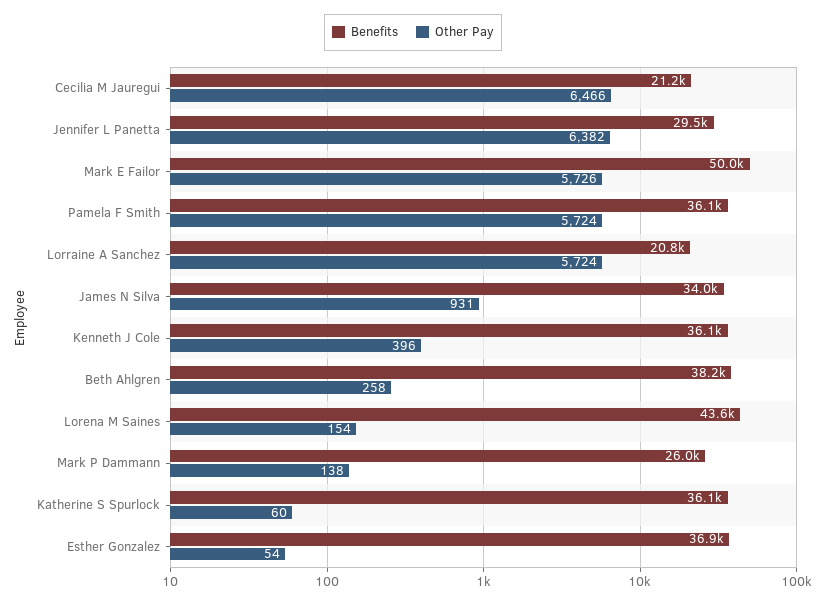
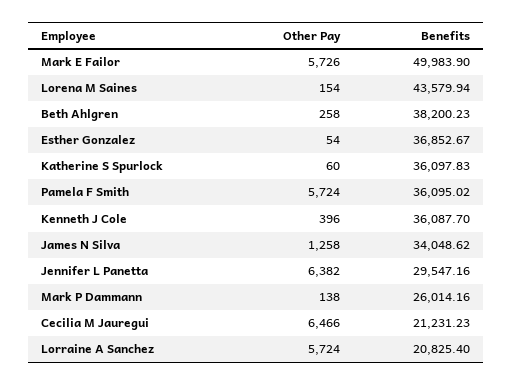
  {
    "Benefits": {
      "Cecilia M Jauregui": 21231.23,
      "Jennifer L Panetta": 29547.16,
      "Mark E Failor": 49983.9,
      "Pamela F Smith": 36095.02,
      "Lorraine A Sanchez": 20825.4,
      "James N Silva": 34048.62,
      "Kenneth J Cole": 36087.7,
      "Beth Ahlgren": 38200.23,
      "Lorena M Saines": 43579.94,
      "Mark P Dammann": 26014.16,
      "Katherine S Spurlock": 36097.83,
      "Esther Gonzalez": 36852.67
    },
    "Other Pay": {
      "Cecilia M Jauregui": 6466,
      "Jennifer L Panetta": 6382,
      "Mark E Failor": 5726,
      "Pamela F Smith": 5724,
      "Lorraine A Sanchez": 5724,
-     "James N Silva": 931,
+     "James N Silva": 1258,
      "Kenneth J Cole": 396,
      "Beth Ahlgren": 258,
      "Lorena M Saines": 154,
      "Mark P Dammann": 138,
      "Katherine S Spurlock": 60,
      "Esther Gonzalez": 54
    }
  }

